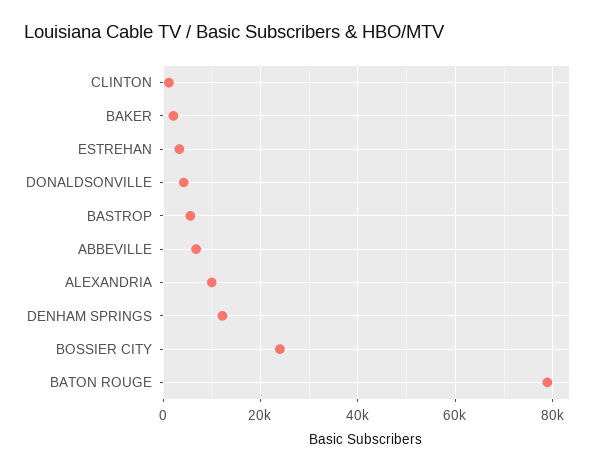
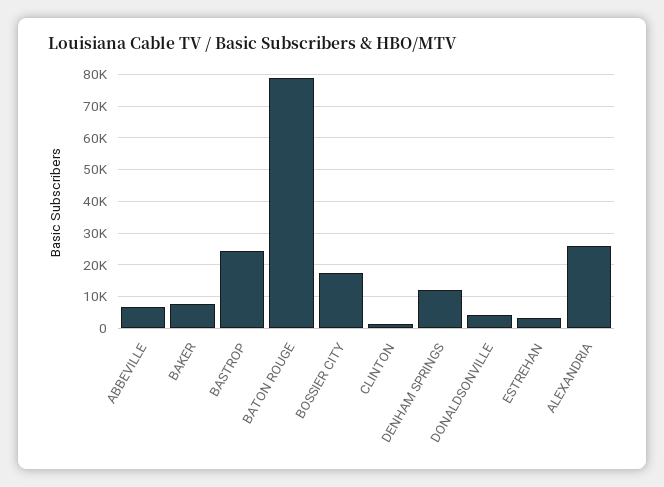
  {
    "CLINTON": 2000,
-   "BAKER": 2000,
+   "BAKER": 8000,
    "ESTREHAN": 4000,
    "DONALDSONVILLE": 4000,
-   "BASTROP": 6000,
+   "BASTROP": 24000,
    "ABBEVILLE": 6000,
-   "ALEXANDRIA": 10000,
+   "ALEXANDRIA": 26000,
    "DENHAM SPRINGS": 12000,
-   "BOSSIER CITY": 24000,
+   "BOSSIER CITY": 18000,
    "BATON ROUGE": 78000
  }

